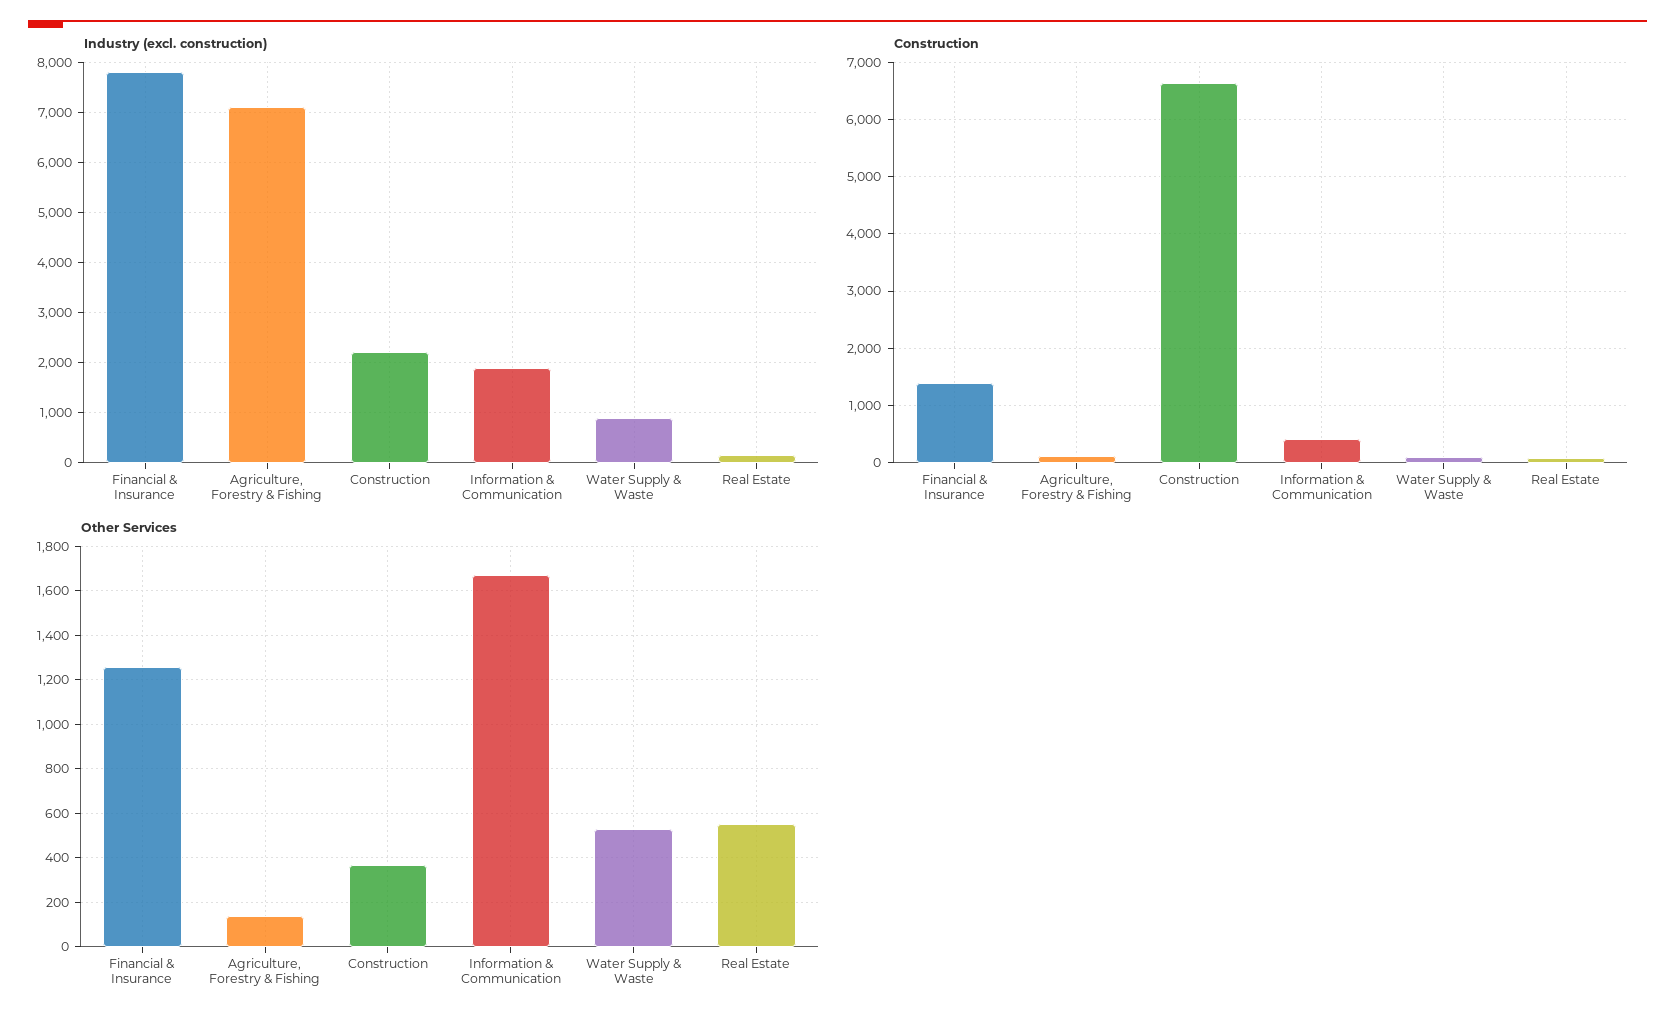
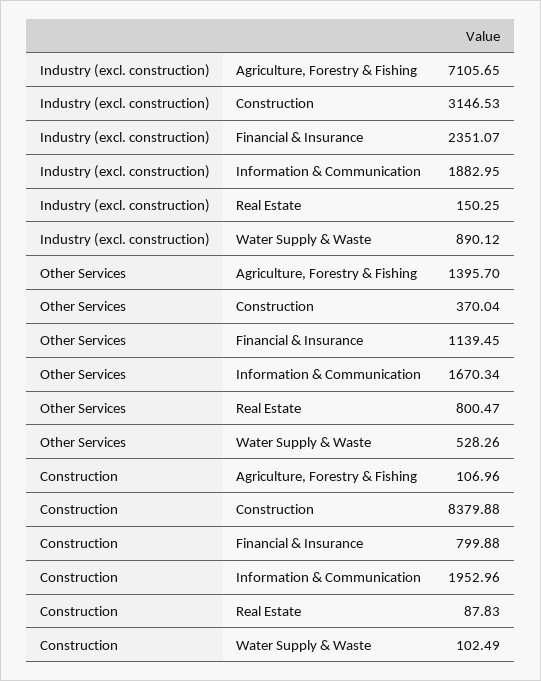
  {
    "Industry (excl. construction)": {
-     "Financial & Insurance": 7800,
+     "Financial & Insurance": 2351.07,
      "Agriculture, Forestry & Fishing": 7105.65,
-     "Construction": 2200,
+     "Construction": 3146.53,
      "Information & Communication": 1882.95,
      "Water Supply & Waste": 890.12,
      "Real Estate": 150.25
    },
    "Construction": {
-     "Financial & Insurance": 1400,
+     "Financial & Insurance": 799.88,
      "Agriculture, Forestry & Fishing": 106.96,
-     "Construction": 6600,
+     "Construction": 8379.88,
-     "Information & Communication": 400,
+     "Information & Communication": 1952.96,
      "Water Supply & Waste": 102.49,
      "Real Estate": 87.83
    },
    "Other Services": {
-     "Financial & Insurance": 1250,
+     "Financial & Insurance": 1139.45,
-     "Agriculture, Forestry & Fishing": 150,
+     "Agriculture, Forestry & Fishing": 1395.7,
      "Construction": 370.04,
      "Information & Communication": 1670.34,
      "Water Supply & Waste": 528.26,
-     "Real Estate": 550
+     "Real Estate": 800.47
    }
  }

